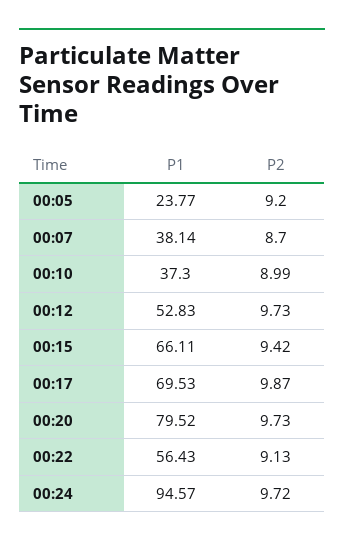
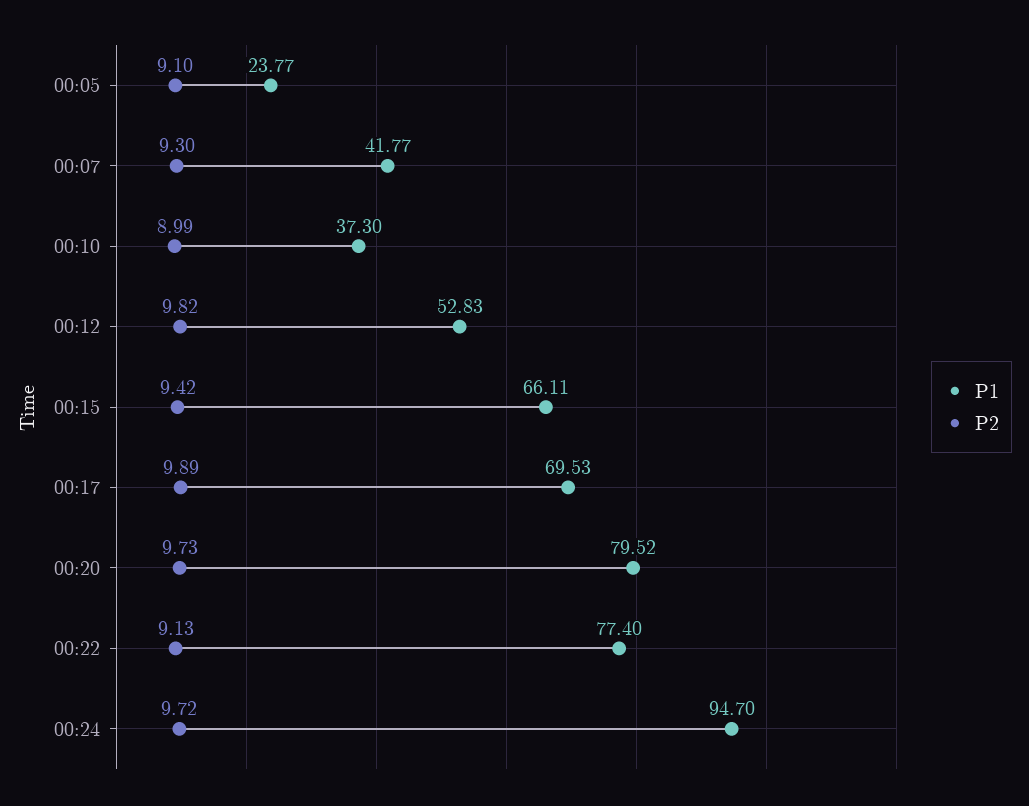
  {
    "P1": {
      "00:05": 23.77,
-     "00:07": 38.14,
+     "00:07": 41.77,
      "00:10": 37.3,
      "00:12": 52.83,
      "00:15": 66.11,
      "00:17": 69.53,
      "00:20": 79.52,
-     "00:22": 56.43,
+     "00:22": 77.4,
-     "00:24": 94.57
+     "00:24": 94.7
    },
    "P2": {
-     "00:05": 9.2,
+     "00:05": 9.1,
-     "00:07": 8.7,
+     "00:07": 9.3,
      "00:10": 8.99,
-     "00:12": 9.73,
+     "00:12": 9.82,
      "00:15": 9.42,
-     "00:17": 9.87,
+     "00:17": 9.89,
      "00:20": 9.73,
      "00:22": 9.13,
      "00:24": 9.72
    }
  }

